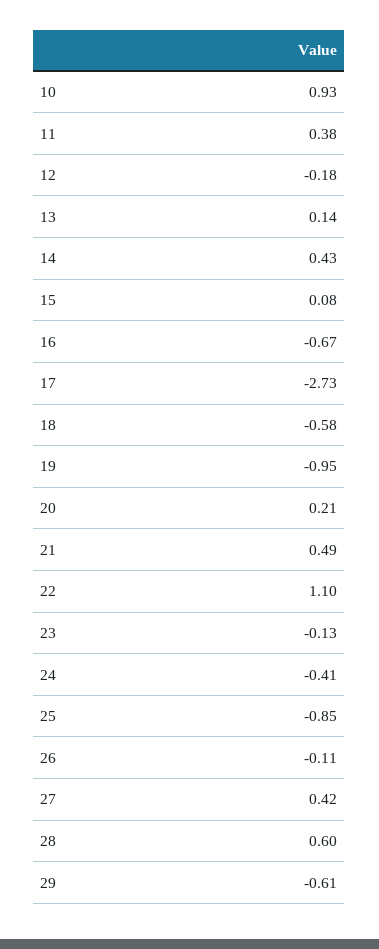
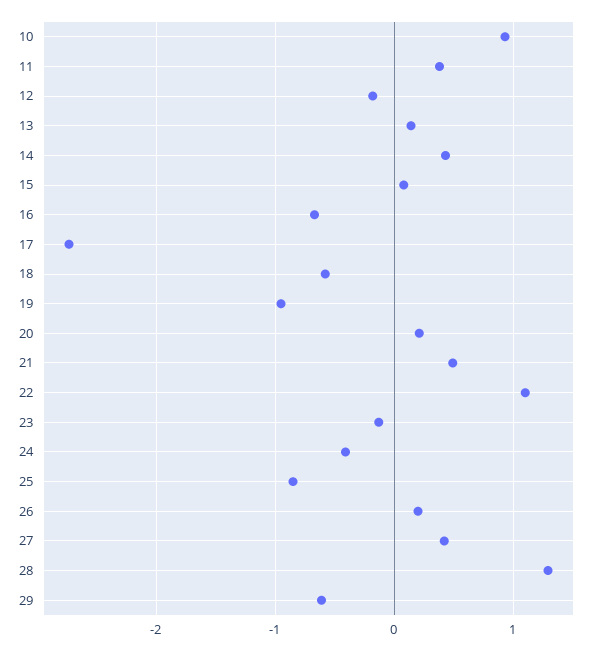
  {
    "10": 0.93,
    "11": 0.38,
    "12": -0.18,
    "13": 0.14,
    "14": 0.43,
    "15": 0.08,
    "16": -0.67,
    "17": -2.73,
    "18": -0.58,
    "19": -0.95,
    "20": 0.21,
    "21": 0.49,
    "22": 1.1,
    "23": -0.13,
    "24": -0.41,
    "25": -0.85,
-   "26": -0.11,
+   "26": 0.2,
    "27": 0.42,
-   "28": 0.6,
+   "28": 1.3,
    "29": -0.61
  }

